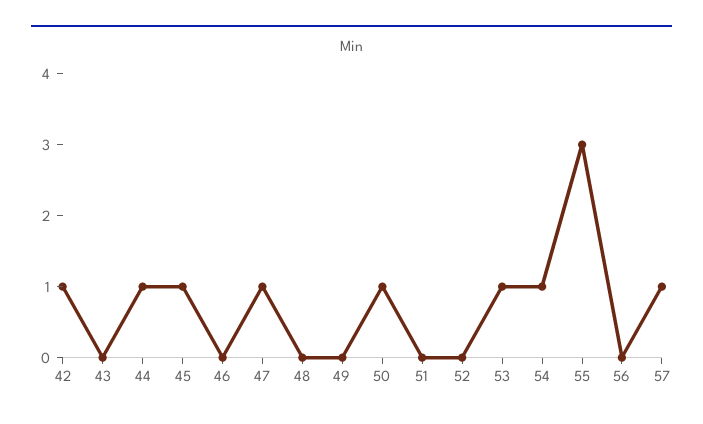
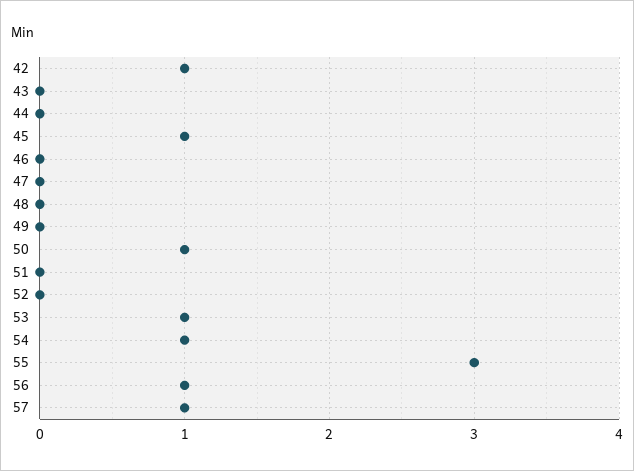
  {
    "42": 1,
    "43": 0,
-   "44": 1,
+   "44": 0,
    "45": 1,
    "46": 0,
-   "47": 1,
+   "47": 0,
    "48": 0,
    "49": 0,
    "50": 1,
    "51": 0,
    "52": 0,
    "53": 1,
    "54": 1,
    "55": 3,
-   "56": 0,
+   "56": 1,
    "57": 1
  }

